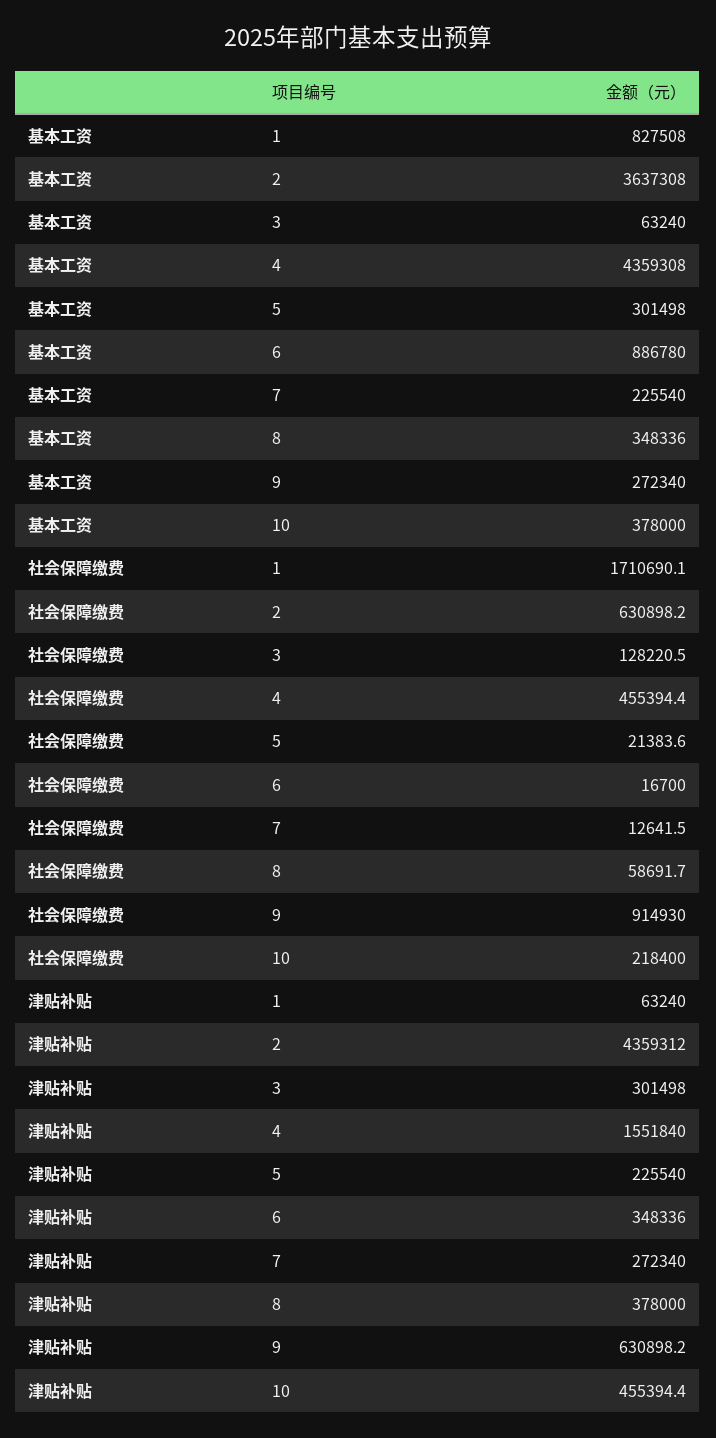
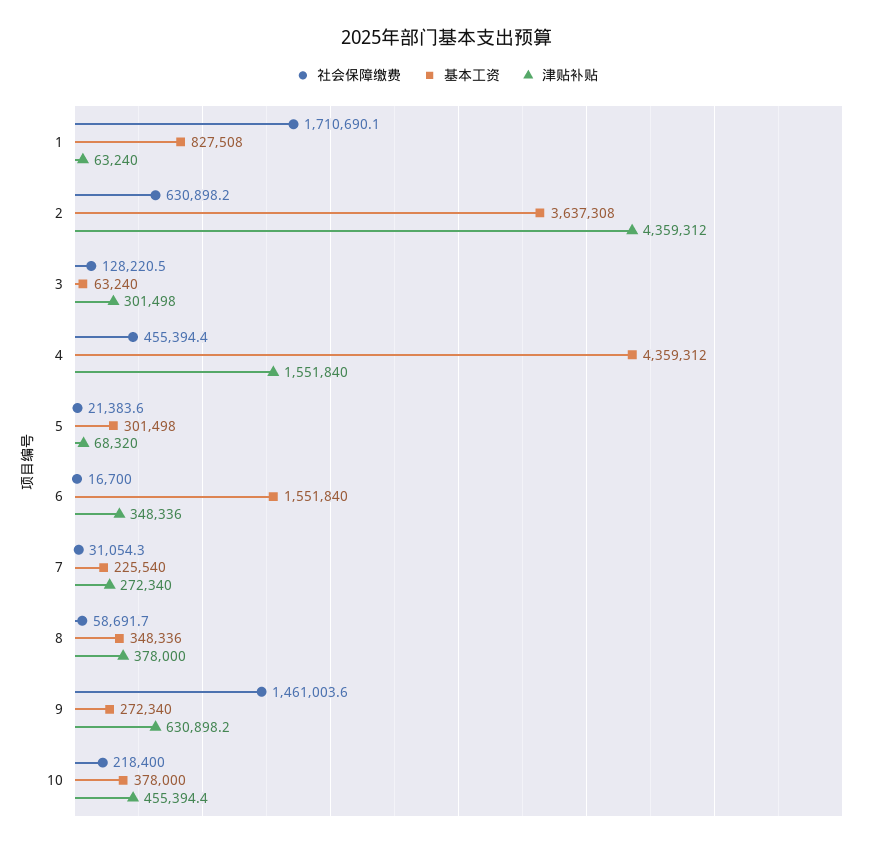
  {
    "基本工资": {
      "1": 827508,
      "2": 3637308,
      "3": 63240,
-     "4": 4359308,
+     "4": 4359312,
      "5": 301498,
-     "6": 886780,
+     "6": 1551840,
      "7": 225540,
      "8": 348336,
      "9": 272340,
      "10": 378000
    },
    "社会保障缴费": {
      "1": 1710690.1,
      "2": 630898.2,
      "3": 128220.5,
      "4": 455394.4,
      "5": 21383.6,
      "6": 16700,
-     "7": 12641.5,
+     "7": 31054.3,
      "8": 58691.7,
-     "9": 914930,
+     "9": 1461003.6,
      "10": 218400
    },
    "津贴补贴": {
      "1": 63240,
      "2": 4359312,
      "3": 301498,
      "4": 1551840,
-     "5": 225540,
+     "5": 68320,
      "6": 348336,
      "7": 272340,
      "8": 378000,
      "9": 630898.2,
      "10": 455394.4
    }
  }

